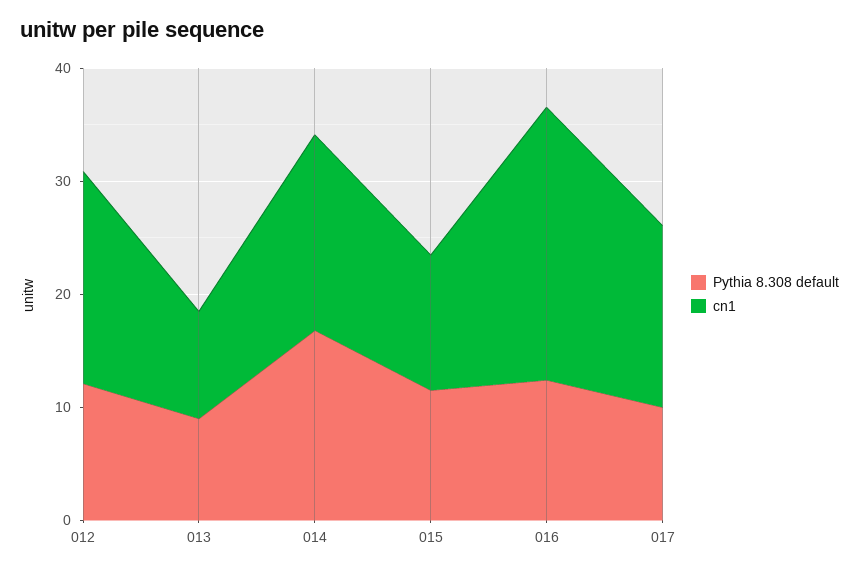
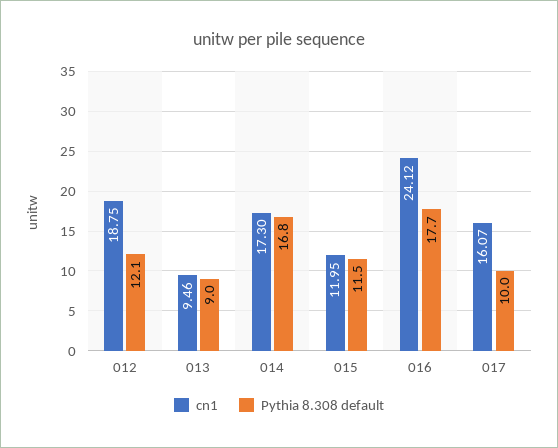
  {
    "Pythia 8.308 default": {
      "012": 12.1,
      "013": 9,
      "014": 16.8,
      "015": 11.5,
-     "016": 12,
+     "016": 17.7,
      "017": 10
    },
    "cn1": {
      "012": 18.75,
      "013": 9.46,
      "014": 17.3,
      "015": 11.95,
      "016": 24.12,
      "017": 16.07
    }
  }

